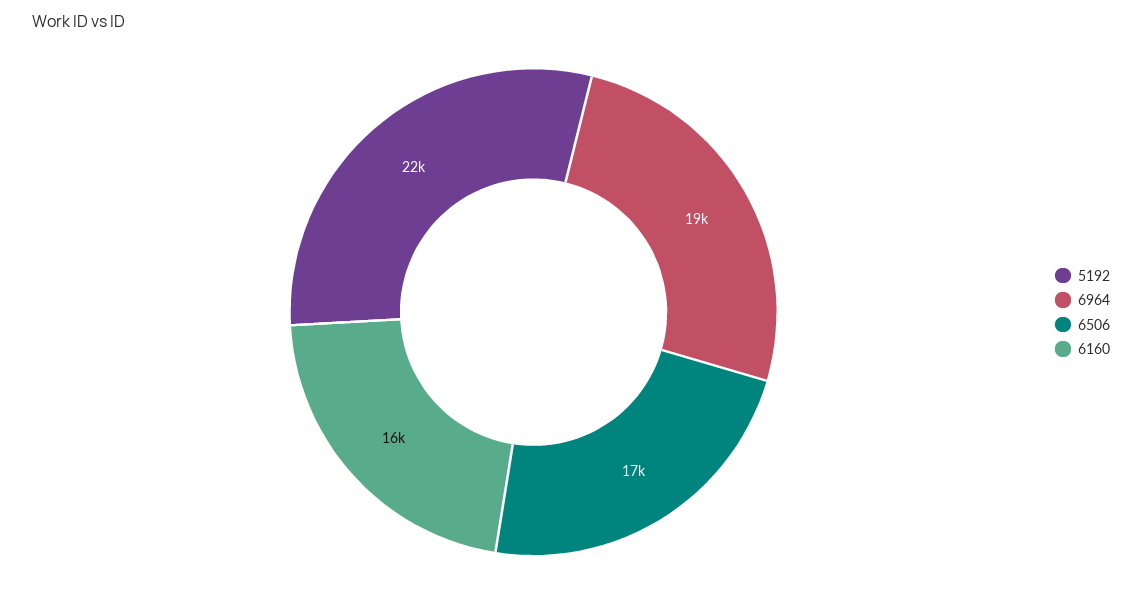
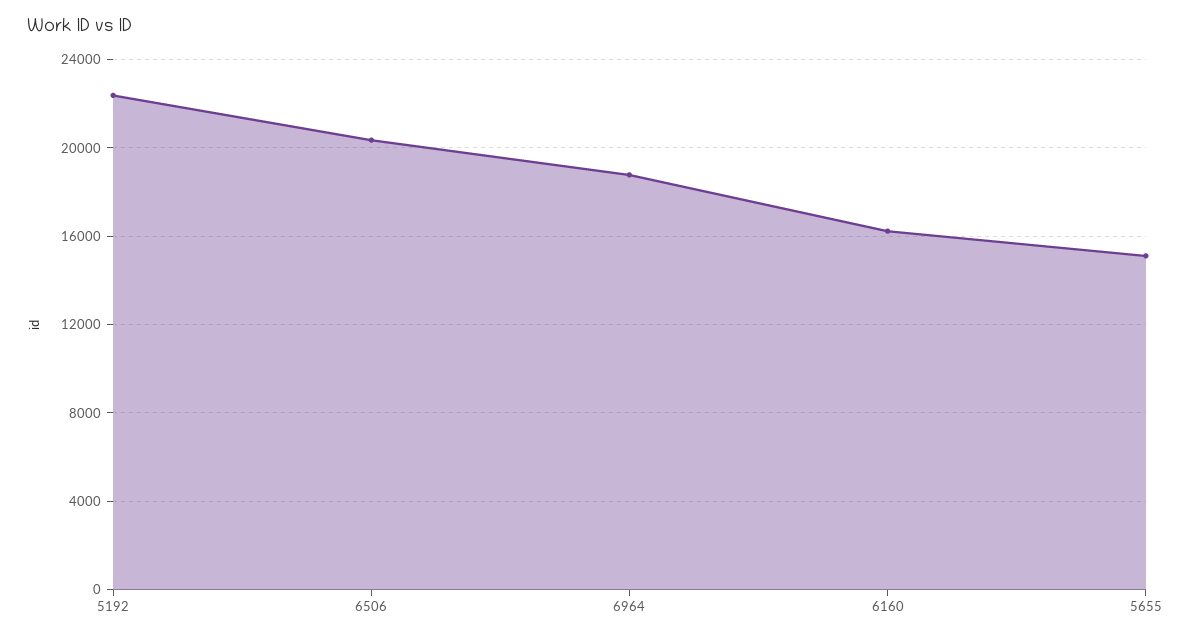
  {
    "5192": 22000,
    "6964": 19000,
-   "6506": 17000,
+   "6506": 20500,
-   "6160": 16000
+   "6160": 16000,
+   "5655": 15000
  }

